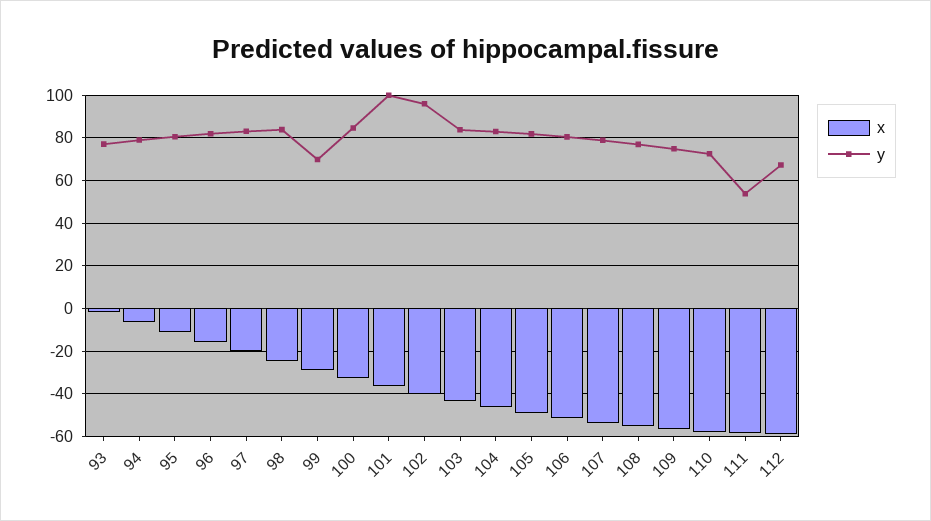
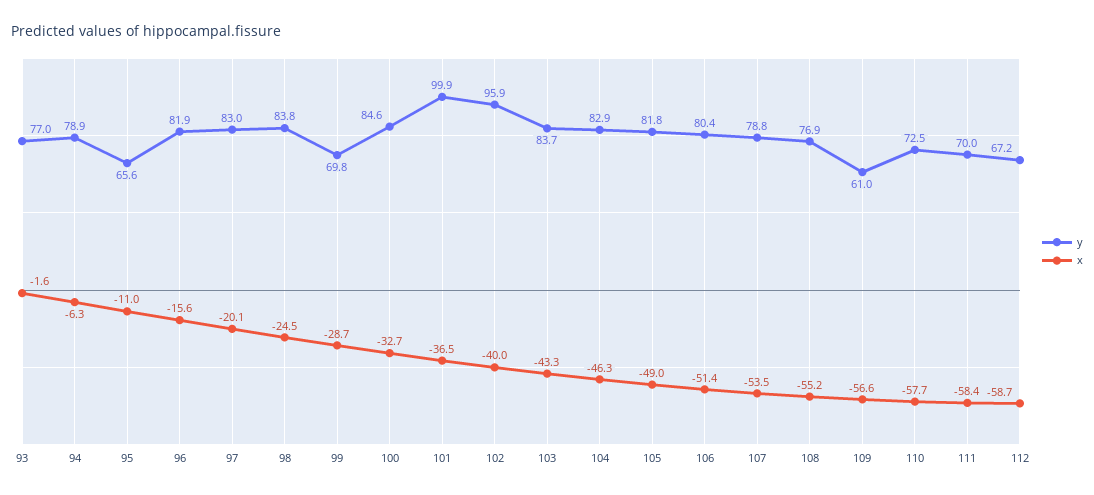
  {
    "x": {
      "93": -1.6,
      "94": -6.3,
      "95": -11,
      "96": -15.6,
      "97": -20.1,
      "98": -24.5,
      "99": -28.7,
      "100": -32.7,
      "101": -36.5,
      "102": -40,
      "103": -43.3,
      "104": -46.3,
      "105": -49,
      "106": -51.4,
      "107": -53.5,
      "108": -55.2,
      "109": -56.6,
      "110": -57.7,
      "111": -58.4,
      "112": -58.7
    },
    "y": {
      "93": 77,
      "94": 78.9,
-     "95": 80,
+     "95": 65.6,
      "96": 81.9,
      "97": 83,
      "98": 83.8,
      "99": 69.8,
      "100": 84.6,
      "101": 99.9,
      "102": 95.9,
      "103": 83.7,
      "104": 82.9,
      "105": 81.8,
      "106": 80.4,
      "107": 78.8,
      "108": 76.9,
-     "109": 75,
+     "109": 61,
      "110": 72.5,
-     "111": 55,
+     "111": 70,
      "112": 67.2
    }
  }

